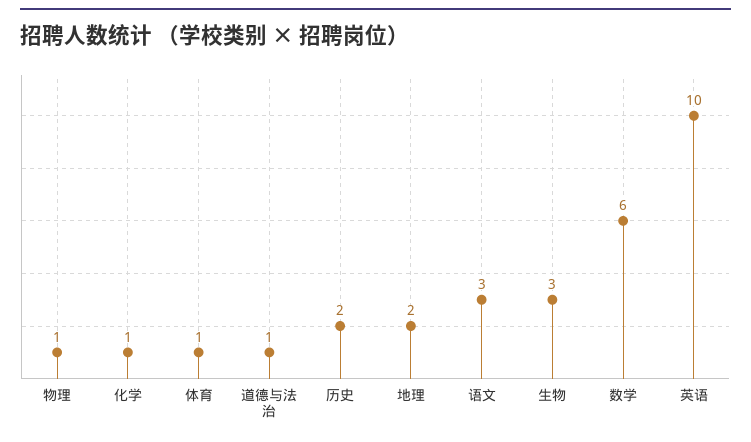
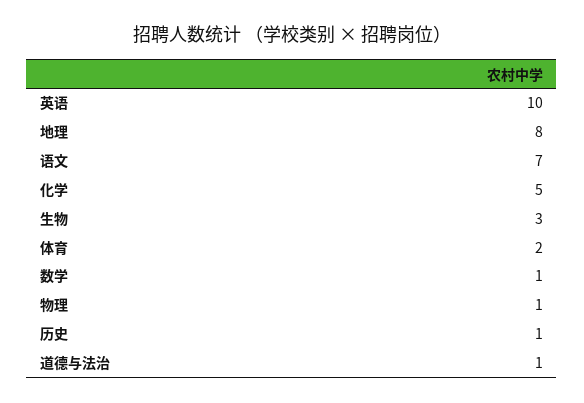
  {
    "物理": 1,
-   "化学": 1,
+   "化学": 5,
-   "体育": 1,
+   "体育": 2,
    "道德与法治": 1,
-   "历史": 2,
+   "历史": 1,
-   "地理": 2,
+   "地理": 8,
-   "语文": 3,
+   "语文": 7,
    "生物": 3,
-   "数学": 6,
+   "数学": 1,
    "英语": 10
  }

